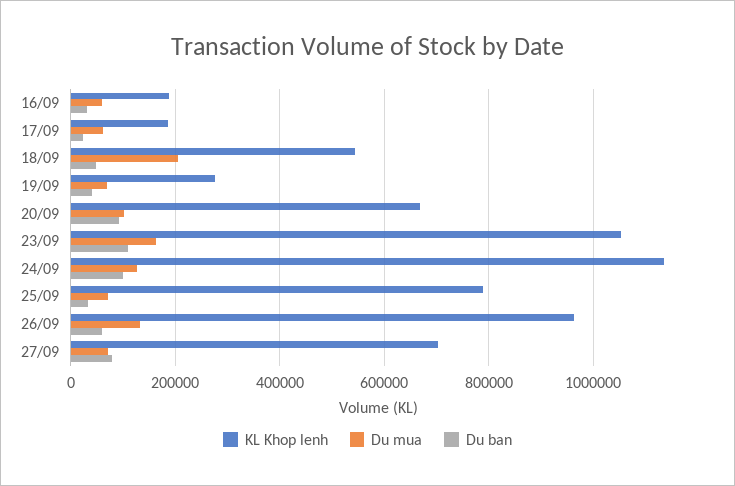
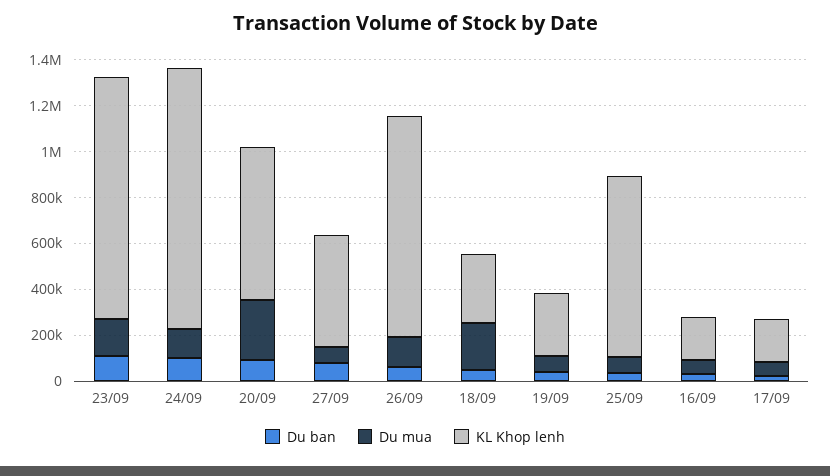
  {
    "KL Khop lenh": {
      "16/09": 180000,
      "17/09": 180000,
-     "18/09": 540000,
+     "18/09": 300000,
      "19/09": 280000,
      "20/09": 660000,
      "23/09": 1060000,
      "24/09": 1140000,
      "25/09": 800000,
      "26/09": 960000,
-     "27/09": 700000
+     "27/09": 500000
    },
    "Du mua": {
      "16/09": 60000,
      "17/09": 60000,
      "18/09": 200000,
      "19/09": 60000,
-     "20/09": 100000,
+     "20/09": 250000,
      "23/09": 160000,
      "24/09": 120000,
      "25/09": 80000,
      "26/09": 140000,
      "27/09": 80000
    },
    "Du ban": {
      "16/09": 40000,
      "17/09": 20000,
      "18/09": 40000,
      "19/09": 40000,
      "20/09": 100000,
      "23/09": 100000,
      "24/09": 100000,
      "25/09": 40000,
      "26/09": 60000,
      "27/09": 80000
    }
  }

